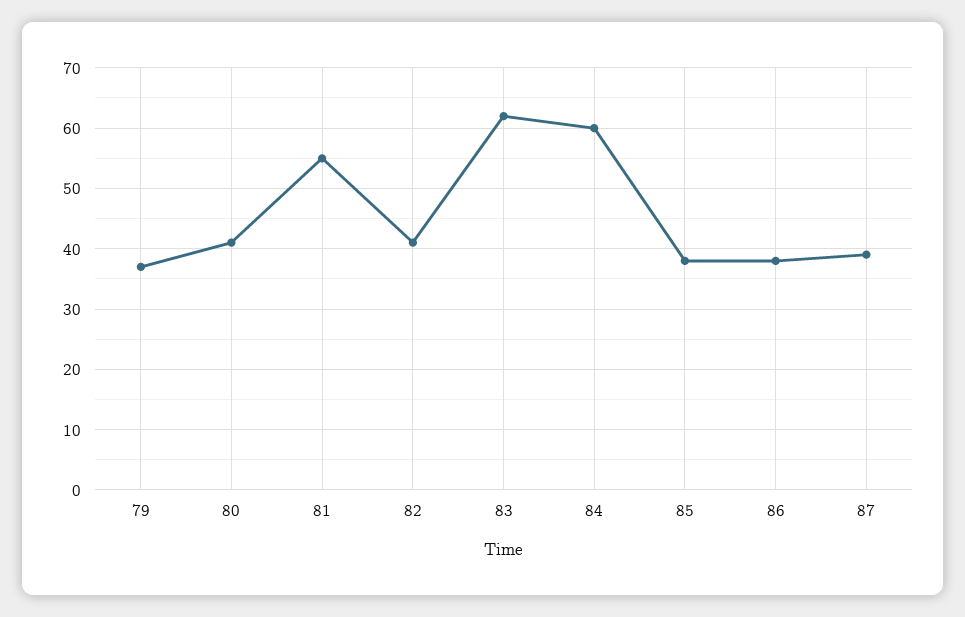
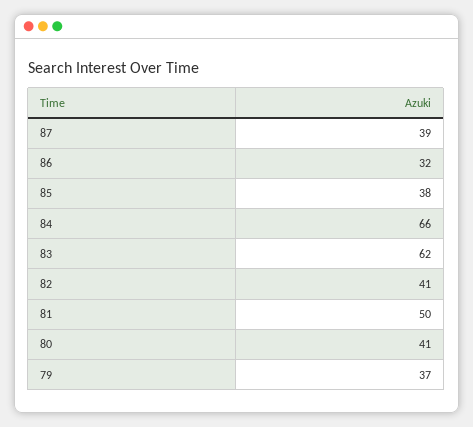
  {
    "79": 37,
    "80": 41,
-   "81": 55,
+   "81": 50,
    "82": 41,
    "83": 62,
-   "84": 60,
+   "84": 66,
    "85": 38,
-   "86": 38,
+   "86": 32,
    "87": 39
  }

